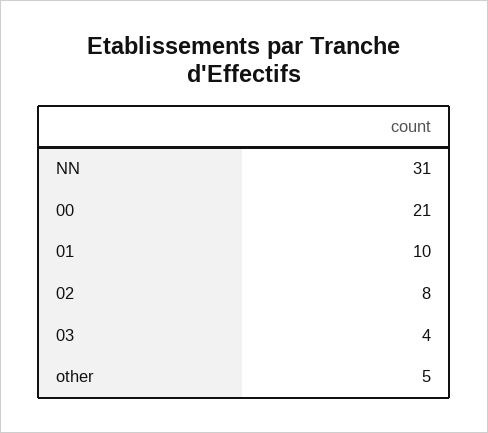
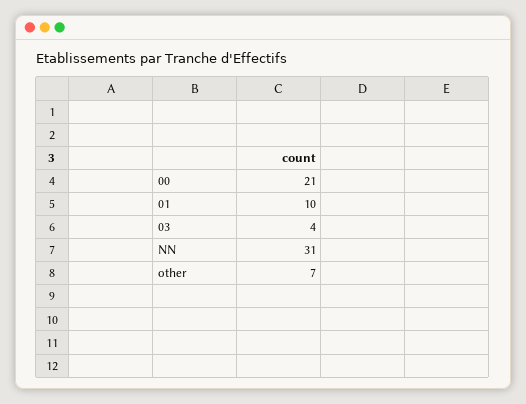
  {
    "NN": 31,
    "00": 21,
    "01": 10,
-   "02": 8,
    "03": 4,
-   "other": 5
+   "other": 7
  }

